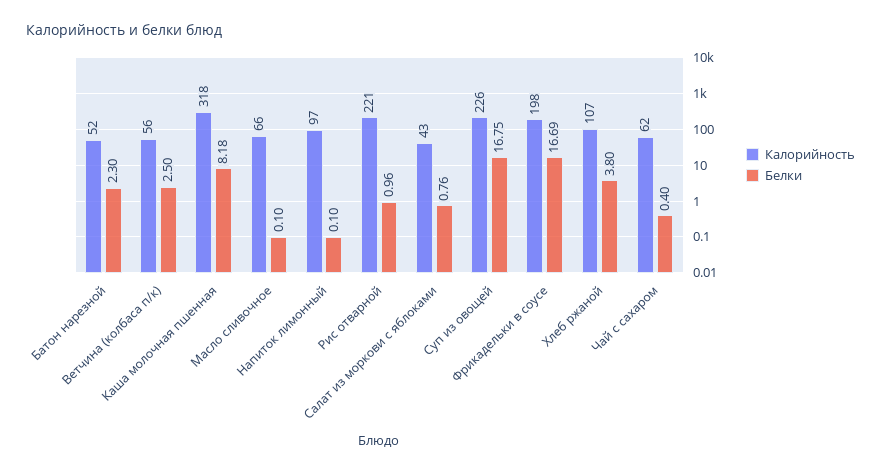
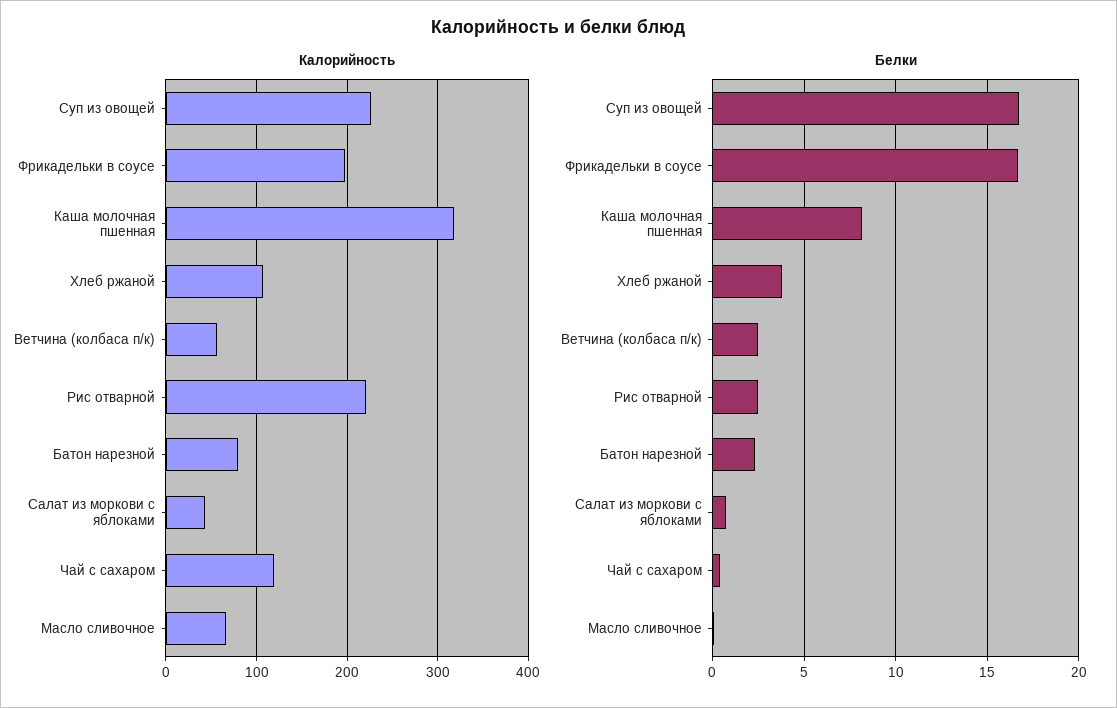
  {
    "Калорийность": {
-     "Батон нарезной": 52,
+     "Батон нарезной": 80,
      "Ветчина (колбаса п/к)": 56,
      "Каша молочная пшенная": 318,
      "Масло сливочное": 66,
-     "Напиток лимонный": 97,
      "Рис отварной": 221,
      "Салат из моркови с яблоками": 43,
      "Суп из овощей": 226,
      "Фрикадельки в соусе": 198,
      "Хлеб ржаной": 107,
-     "Чай с сахаром": 62
+     "Чай с сахаром": 120
    },
    "Белки": {
      "Батон нарезной": 2.3,
      "Ветчина (колбаса п/к)": 2.5,
      "Каша молочная пшенная": 8.18,
      "Масло сливочное": 0.1,
-     "Напиток лимонный": 0.1,
-     "Рис отварной": 0.96,
+     "Рис отварной": 2.5,
      "Салат из моркови с яблоками": 0.76,
      "Суп из овощей": 16.75,
      "Фрикадельки в соусе": 16.69,
      "Хлеб ржаной": 3.8,
      "Чай с сахаром": 0.4
    }
  }

